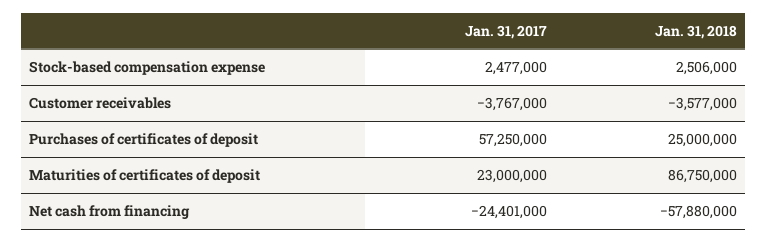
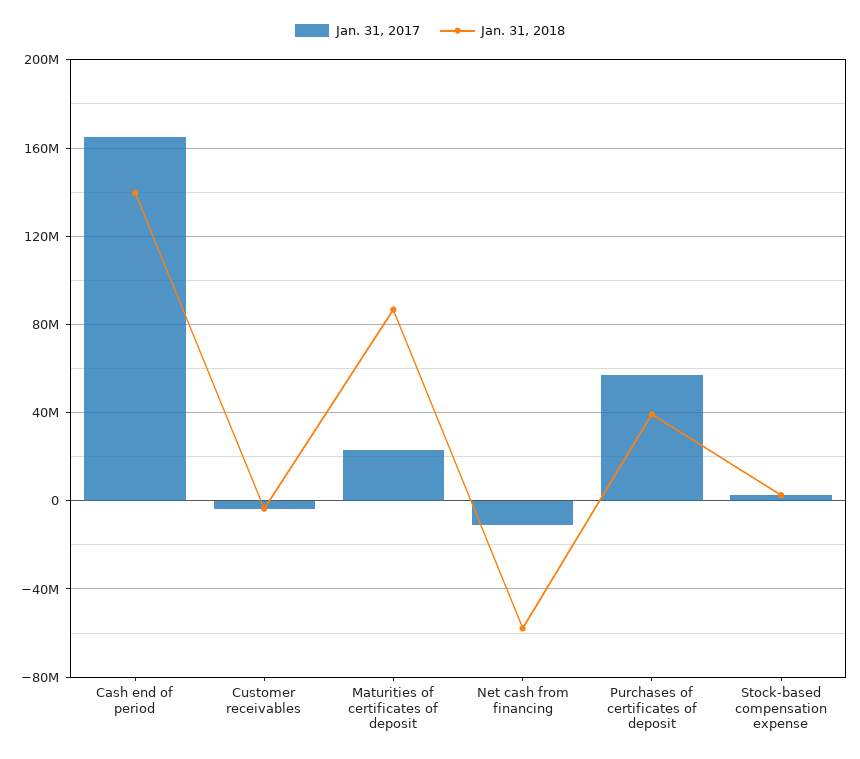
  {
    "Jan. 31, 2017": {
      "Stock-based compensation expense": 2477000,
      "Customer receivables": -3767000,
      "Purchases of certificates of deposit": 57250000,
      "Maturities of certificates of deposit": 23000000,
-     "Net cash from financing": -24401000
+     "Net cash from financing": -10000000,
+     "Cash end of period": 165000000
    },
    "Jan. 31, 2018": {
      "Stock-based compensation expense": 2506000,
      "Customer receivables": -3577000,
-     "Purchases of certificates of deposit": 25000000,
+     "Purchases of certificates of deposit": 40000000,
      "Maturities of certificates of deposit": 86750000,
-     "Net cash from financing": -57880000
+     "Net cash from financing": -57880000,
+     "Cash end of period": 140000000
    }
  }

